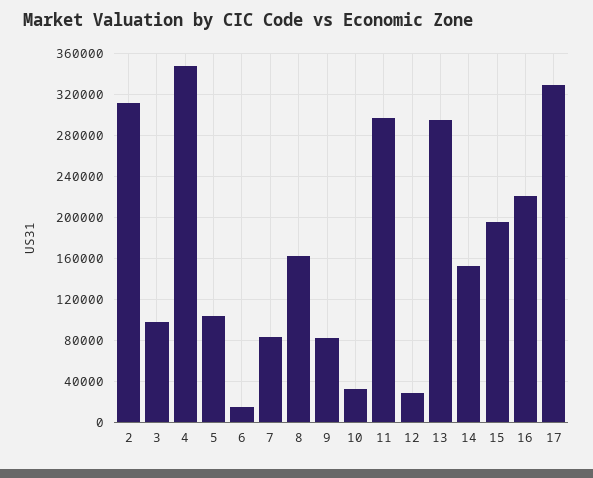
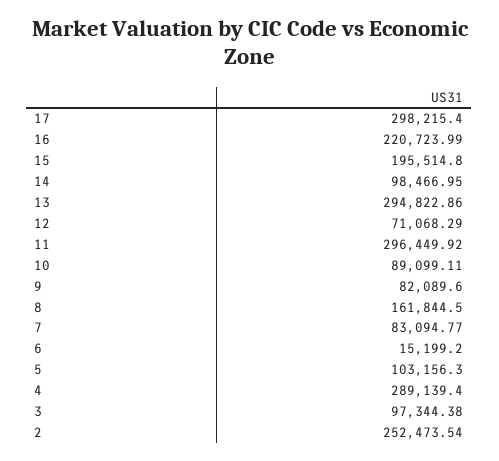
  {
-   "2": 310000,
+   "2": 252473.54,
    "3": 97344.38,
-   "4": 350000,
+   "4": 289139.4,
    "5": 103156.3,
    "6": 15199.2,
    "7": 83094.77,
    "8": 161844.5,
    "9": 82089.6,
-   "10": 30000,
+   "10": 89099.11,
    "11": 296449.92,
-   "12": 30000,
+   "12": 71068.29,
    "13": 294822.86,
-   "14": 150000,
+   "14": 98466.95,
    "15": 195514.8,
    "16": 220723.99,
-   "17": 330000
+   "17": 298215.4
  }

